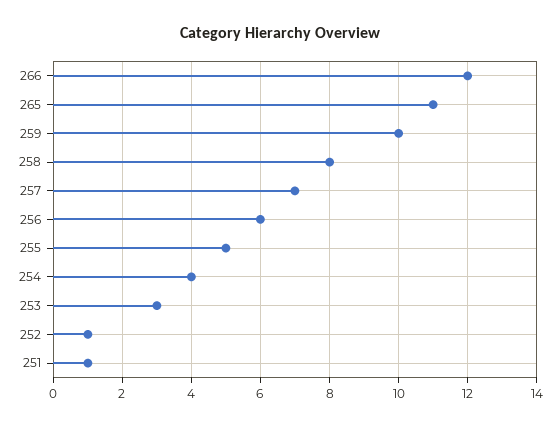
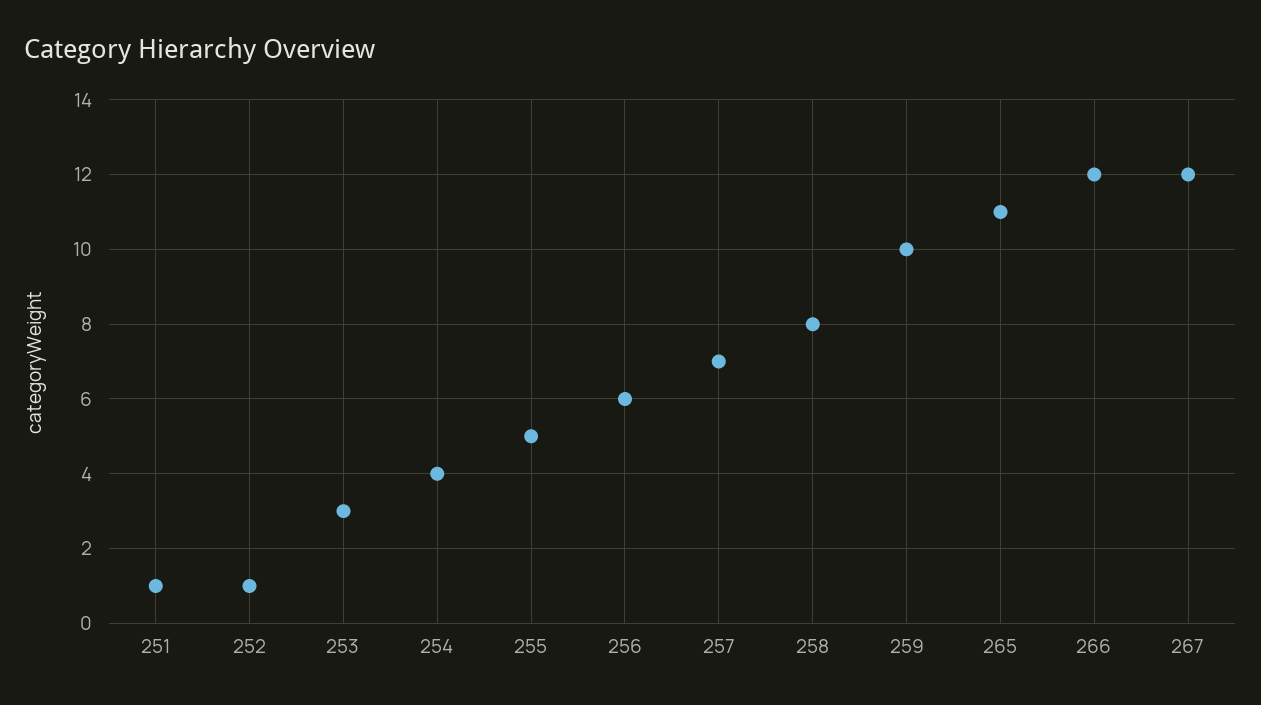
  {
    "266": 12,
    "265": 11,
    "259": 10,
    "258": 8,
    "257": 7,
    "256": 6,
    "255": 5,
    "254": 4,
    "253": 3,
    "252": 1,
-   "251": 1
+   "251": 1,
+   "267": 12
  }

